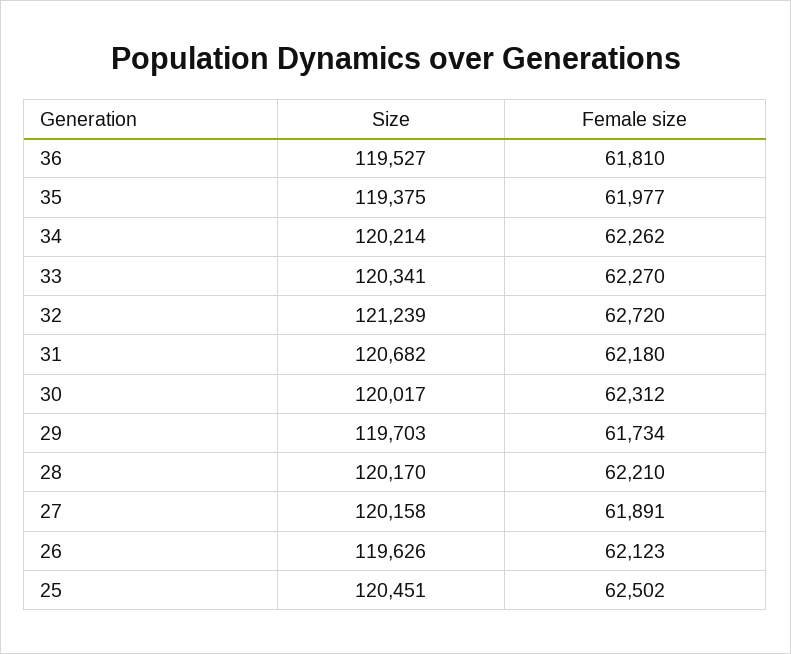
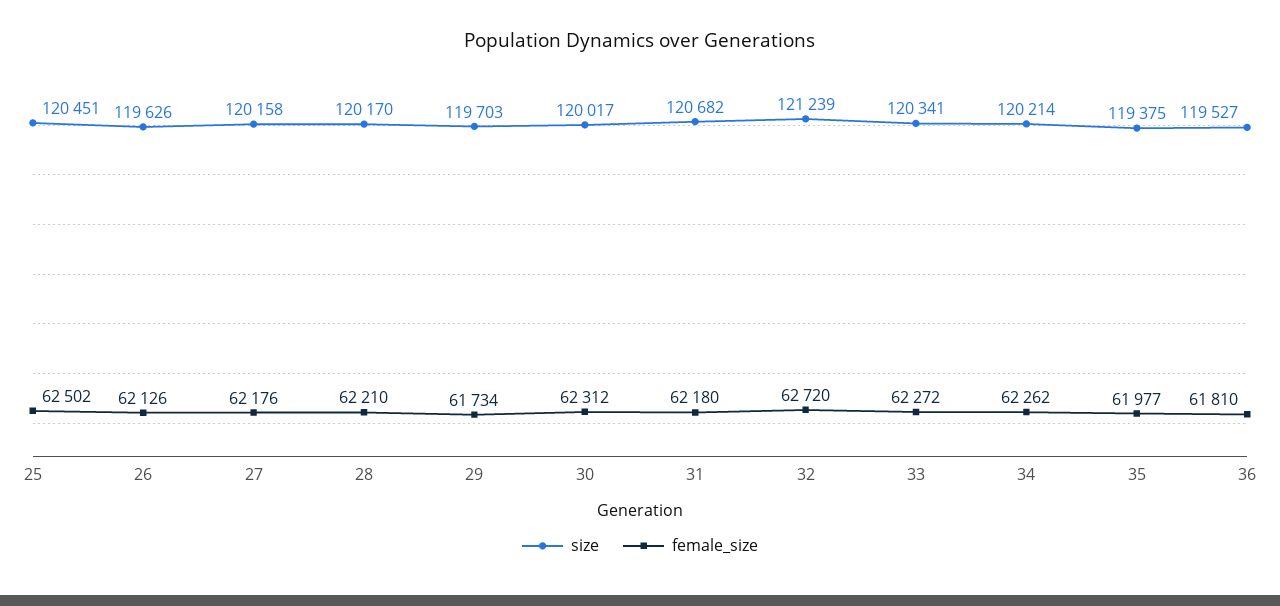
  {
    "Size": {
      "36": 119527,
      "35": 119375,
      "34": 120214,
      "33": 120341,
      "32": 121239,
      "31": 120682,
      "30": 120017,
      "29": 119703,
      "28": 120170,
      "27": 120158,
      "26": 119626,
      "25": 120451
    },
    "Female size": {
      "36": 61810,
      "35": 61977,
      "34": 62262,
-     "33": 62270,
+     "33": 62272,
      "32": 62720,
      "31": 62180,
      "30": 62312,
      "29": 61734,
      "28": 62210,
-     "27": 61891,
+     "27": 62176,
-     "26": 62123,
+     "26": 62126,
      "25": 62502
    }
  }

